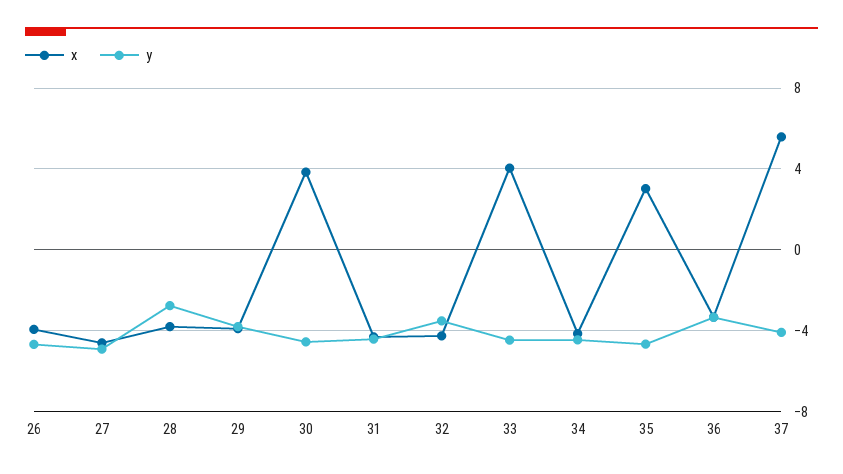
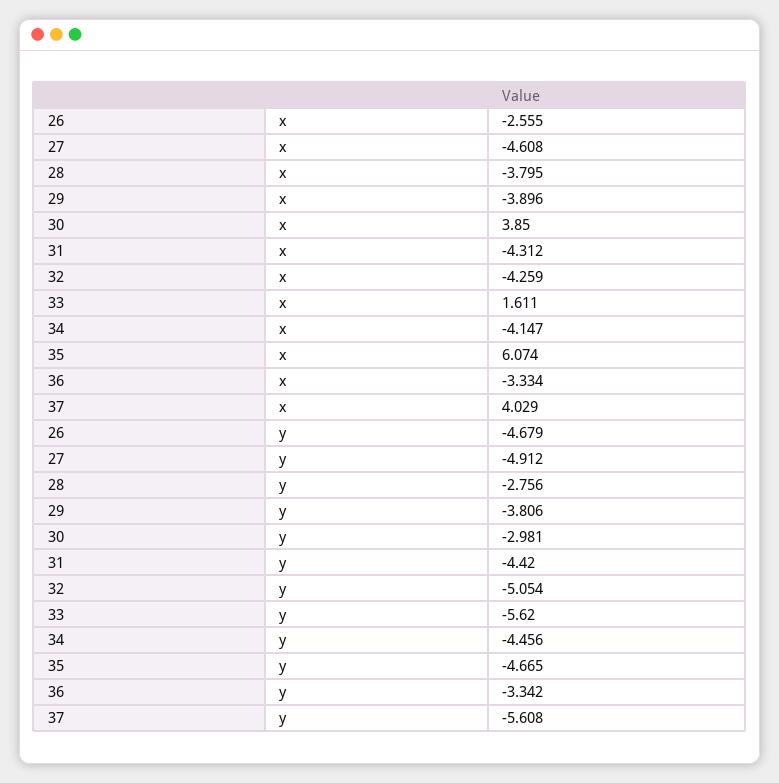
  {
    "x": {
-     "26": -4,
+     "26": -2.555,
      "27": -4.608,
      "28": -3.795,
      "29": -3.896,
      "30": 3.85,
      "31": -4.312,
      "32": -4.259,
-     "33": 4,
+     "33": 1.611,
      "34": -4.147,
-     "35": 3,
+     "35": 6.074,
      "36": -3.334,
-     "37": 5.5
+     "37": 4.029
    },
    "y": {
      "26": -4.679,
      "27": -4.912,
      "28": -2.756,
      "29": -3.806,
-     "30": -4.5,
+     "30": -2.981,
      "31": -4.42,
-     "32": -3.5,
+     "32": -5.054,
-     "33": -4.5,
+     "33": -5.62,
      "34": -4.456,
      "35": -4.665,
      "36": -3.342,
-     "37": -4
+     "37": -5.608
    }
  }

